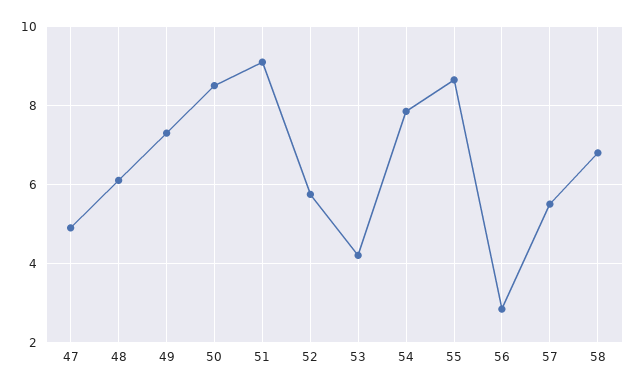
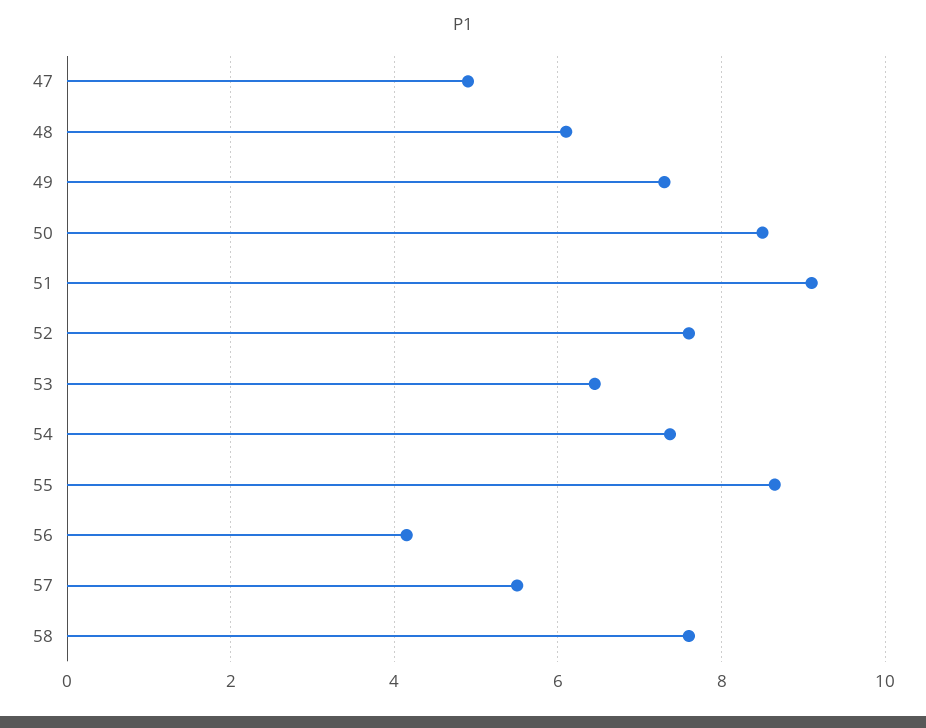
  {
    "47": 5,
    "48": 6.2,
    "49": 7.4,
    "50": 8.6,
    "51": 9.2,
-   "52": 5.8,
+   "52": 7.6,
-   "53": 4.2,
+   "53": 6.4,
-   "54": 7.8,
+   "54": 7.4,
    "55": 8.6,
-   "56": 2.8,
+   "56": 4.2,
    "57": 5.6,
-   "58": 6.8
+   "58": 7.6
  }

